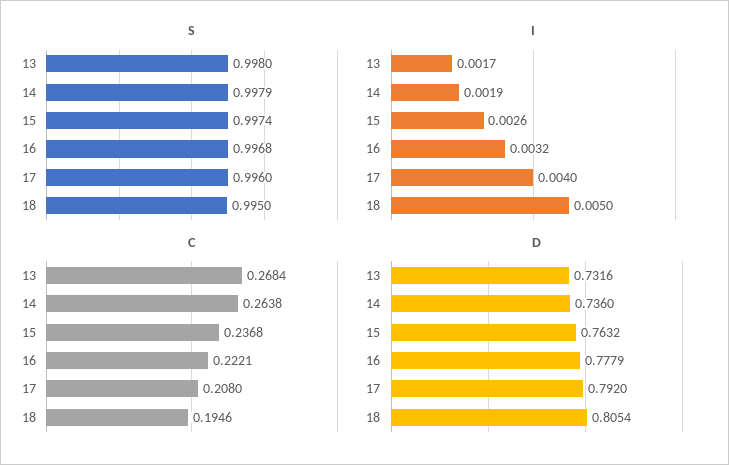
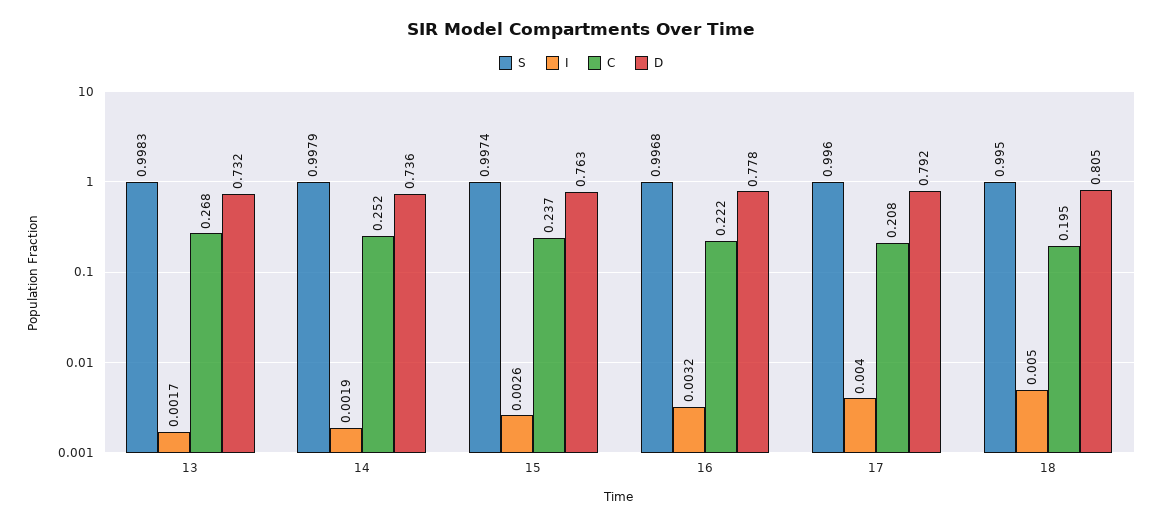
  {
    "S": {
-     "13": 0.998,
+     "13": 0.9983,
      "14": 0.9979,
      "15": 0.9974,
      "16": 0.9968,
      "17": 0.996,
      "18": 0.995
    },
    "I": {
      "13": 0.0017,
      "14": 0.0019,
      "15": 0.0026,
      "16": 0.0032,
      "17": 0.004,
      "18": 0.005
    },
    "C": {
      "13": 0.2684,
-     "14": 0.2638,
+     "14": 0.252,
      "15": 0.2368,
      "16": 0.2221,
      "17": 0.208,
      "18": 0.1946
    },
    "D": {
      "13": 0.7316,
      "14": 0.736,
      "15": 0.7632,
      "16": 0.7779,
      "17": 0.792,
      "18": 0.8054
    }
  }

